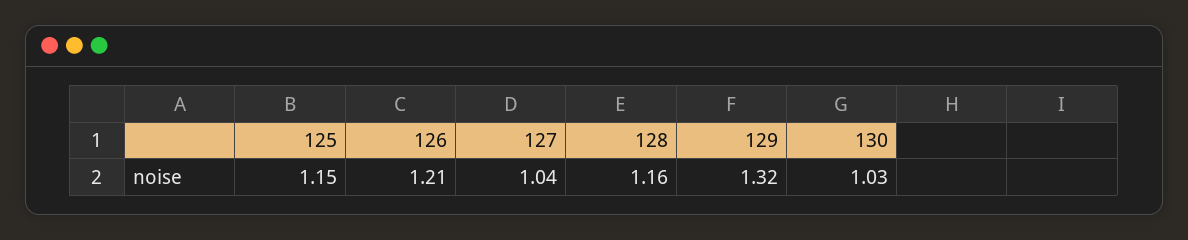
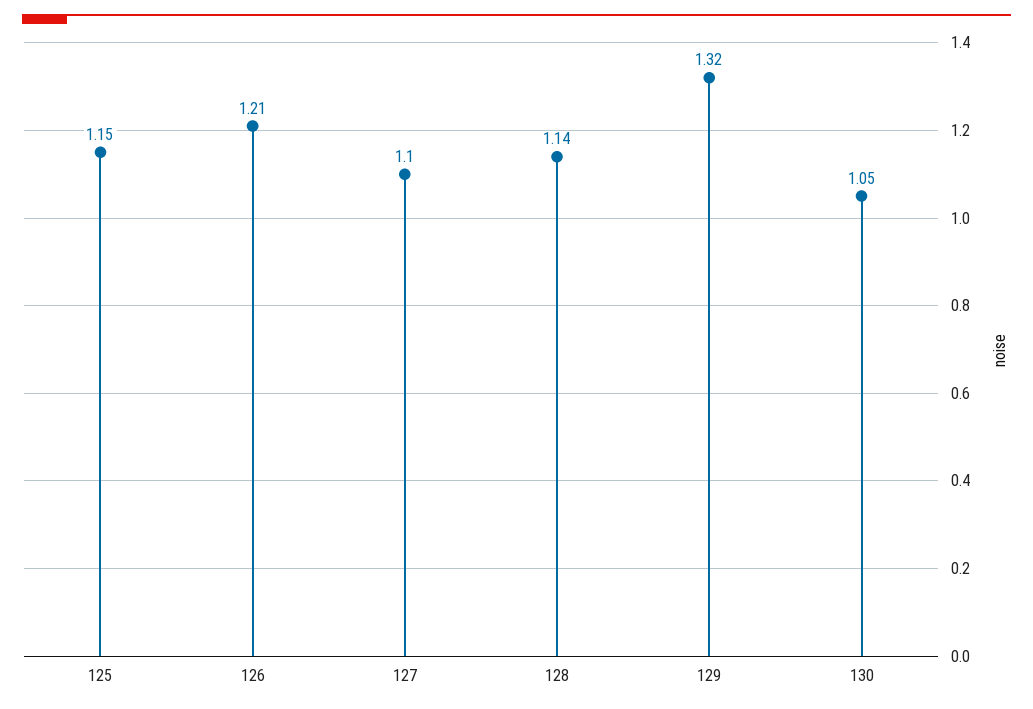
  {
    "125": 1.15,
    "126": 1.21,
-   "127": 1.04,
+   "127": 1.1,
-   "128": 1.16,
+   "128": 1.14,
    "129": 1.32,
-   "130": 1.03
+   "130": 1.05
  }

